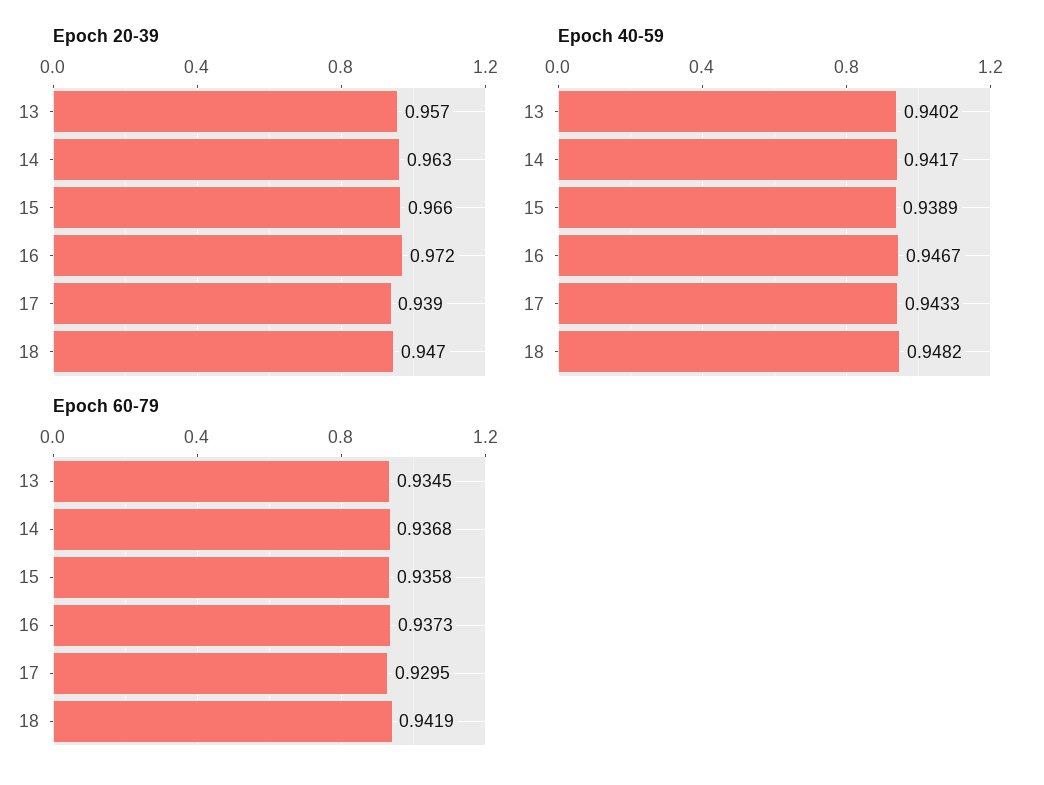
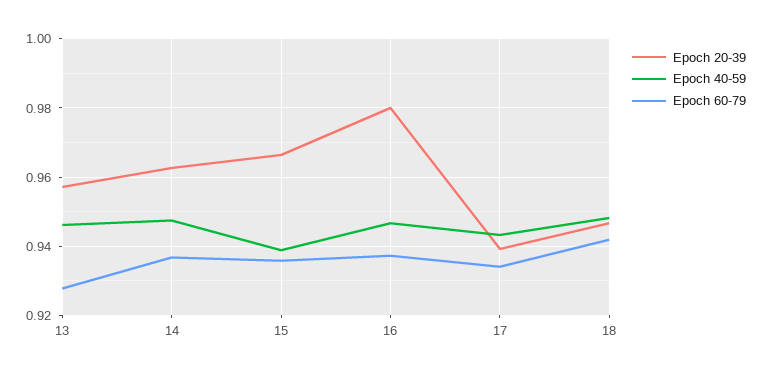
  {
    "Epoch 20-39": {
      "13": 0.957,
      "14": 0.963,
      "15": 0.966,
-     "16": 0.972,
+     "16": 0.98,
      "17": 0.939,
      "18": 0.947
    },
    "Epoch 40-59": {
-     "13": 0.9402,
+     "13": 0.946,
-     "14": 0.9417,
+     "14": 0.948,
      "15": 0.9389,
      "16": 0.9467,
      "17": 0.9433,
      "18": 0.9482
    },
    "Epoch 60-79": {
-     "13": 0.9345,
+     "13": 0.928,
      "14": 0.9368,
      "15": 0.9358,
      "16": 0.9373,
-     "17": 0.9295,
+     "17": 0.934,
      "18": 0.9419
    }
  }

